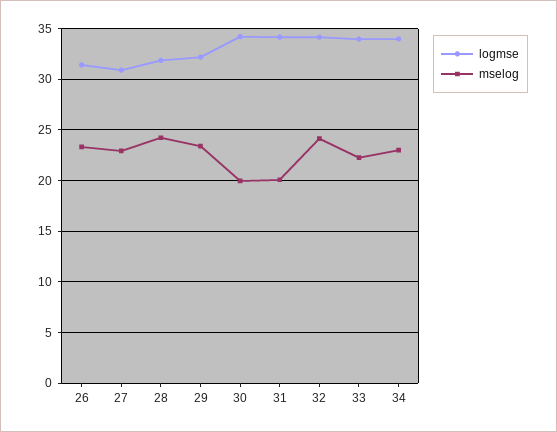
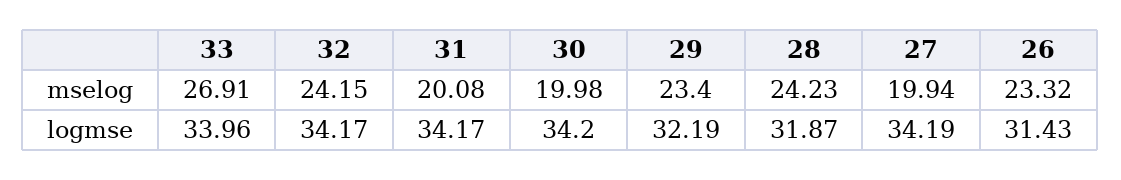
  {
    "logmse": {
      "26": 31.43,
-     "27": 31,
+     "27": 34.19,
      "28": 31.87,
      "29": 32.19,
      "30": 34.2,
      "31": 34.17,
      "32": 34.17,
-     "33": 33.96,
+     "33": 33.96
-     "34": 34
    },
    "mselog": {
      "26": 23.32,
-     "27": 23,
+     "27": 19.94,
      "28": 24.23,
      "29": 23.4,
      "30": 19.98,
      "31": 20.08,
      "32": 24.15,
-     "33": 22,
+     "33": 26.91
-     "34": 23
    }
  }

